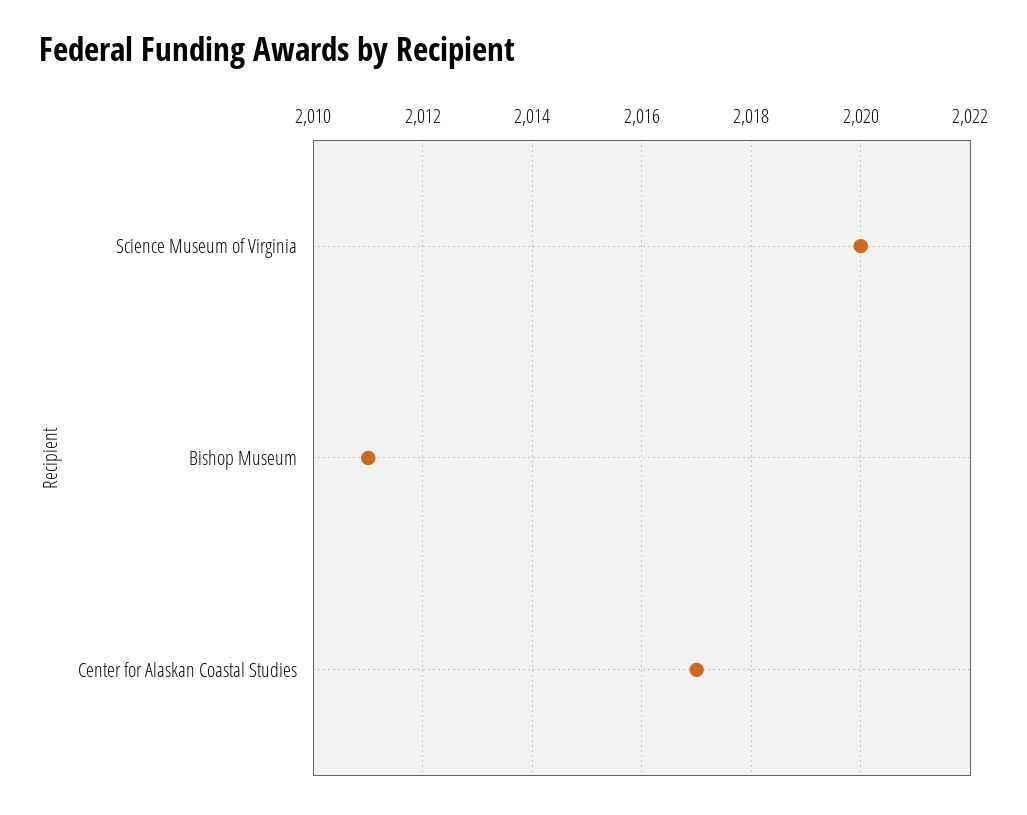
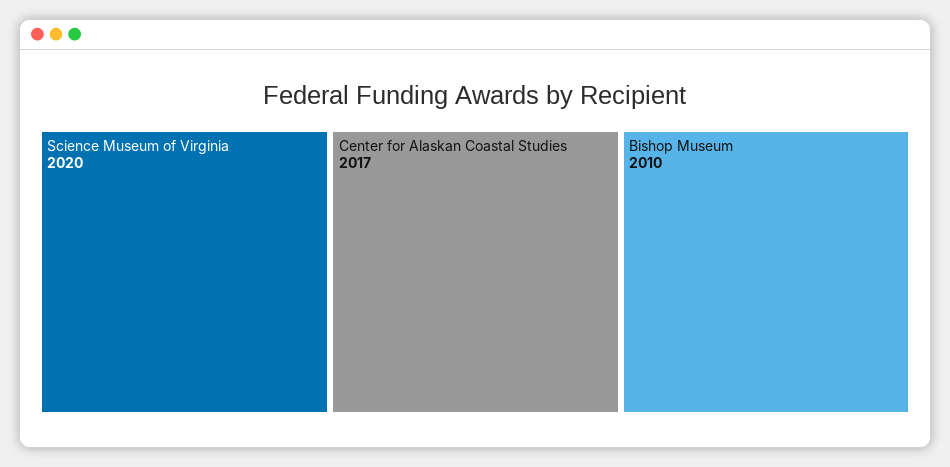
  {
    "Science Museum of Virginia": 2020,
-   "Bishop Museum": 2011,
+   "Bishop Museum": 2010,
    "Center for Alaskan Coastal Studies": 2017
  }

